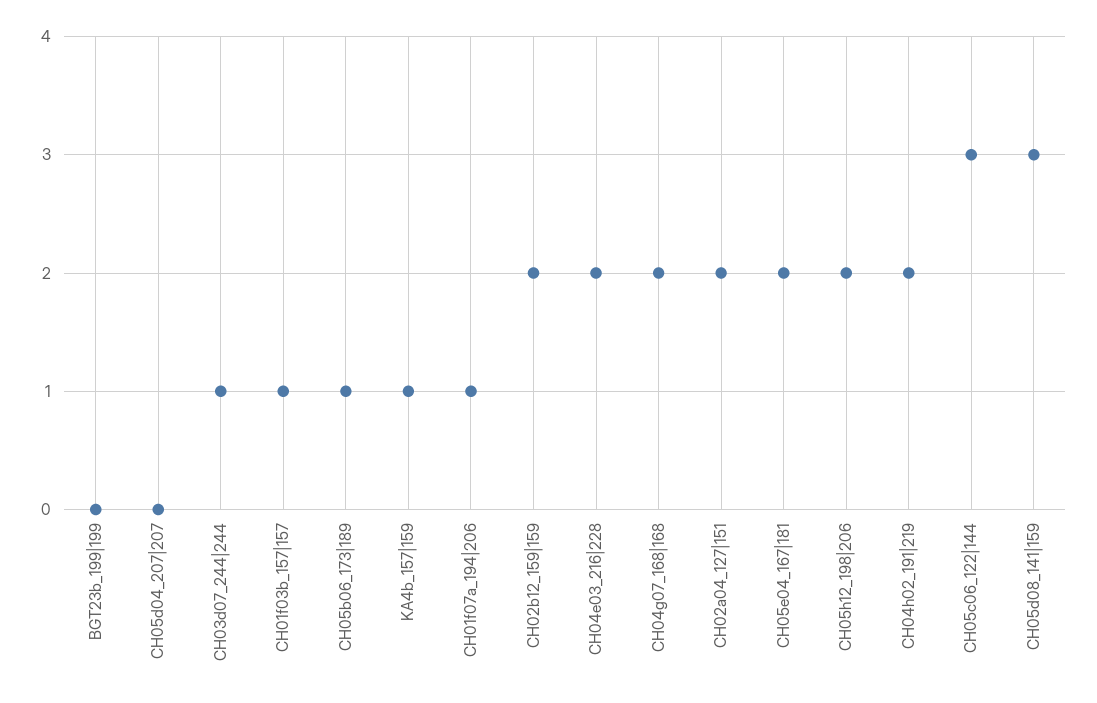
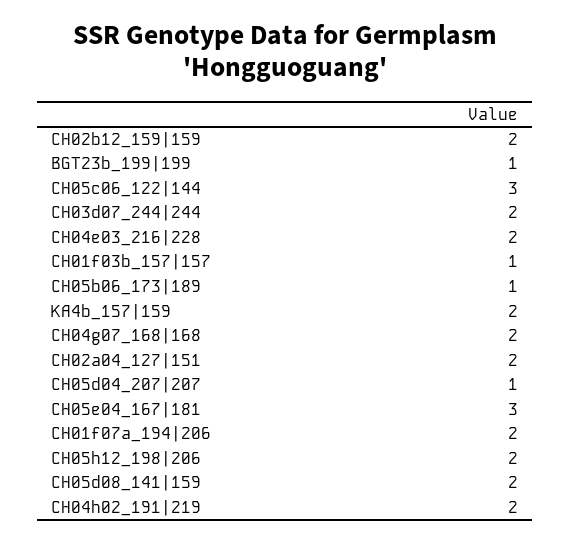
  {
-   "BGT23b_199|199": 0,
+   "BGT23b_199|199": 1,
-   "CH05d04_207|207": 0,
+   "CH05d04_207|207": 1,
-   "CH03d07_244|244": 1,
+   "CH03d07_244|244": 2,
    "CH01f03b_157|157": 1,
    "CH05b06_173|189": 1,
-   "KA4b_157|159": 1,
+   "KA4b_157|159": 2,
-   "CH01f07a_194|206": 1,
+   "CH01f07a_194|206": 2,
    "CH02b12_159|159": 2,
    "CH04e03_216|228": 2,
    "CH04g07_168|168": 2,
    "CH02a04_127|151": 2,
-   "CH05e04_167|181": 2,
+   "CH05e04_167|181": 3,
    "CH05h12_198|206": 2,
    "CH04h02_191|219": 2,
    "CH05c06_122|144": 3,
-   "CH05d08_141|159": 3
+   "CH05d08_141|159": 2
  }

